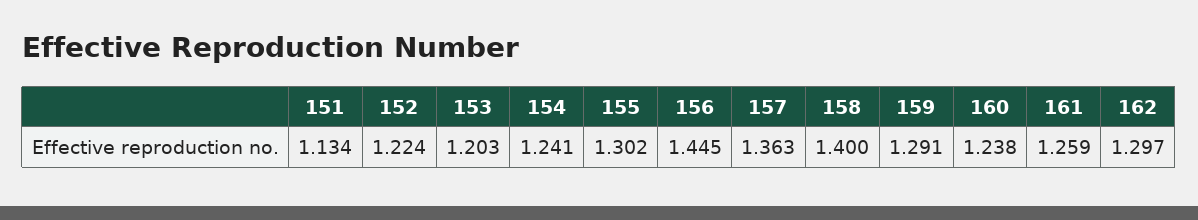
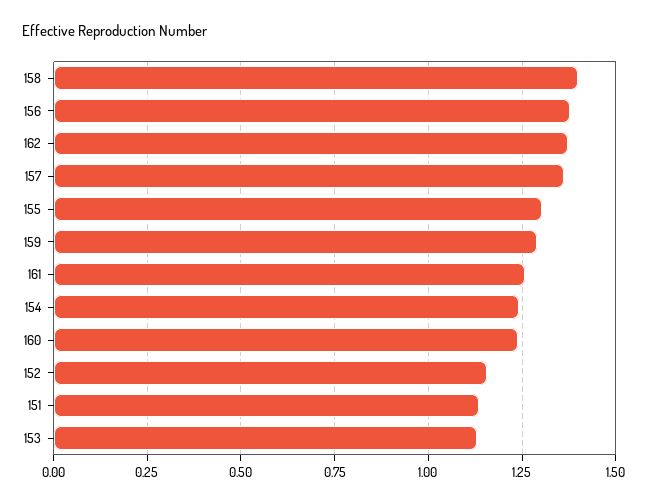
  {
    "151": 1.134,
-   "152": 1.224,
+   "152": 1.15,
-   "153": 1.203,
+   "153": 1.125,
    "154": 1.241,
    "155": 1.302,
-   "156": 1.445,
+   "156": 1.375,
    "157": 1.363,
    "158": 1.4,
    "159": 1.291,
    "160": 1.238,
    "161": 1.259,
-   "162": 1.297
+   "162": 1.375
  }

